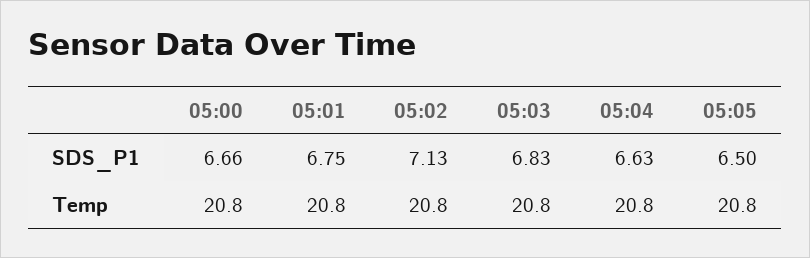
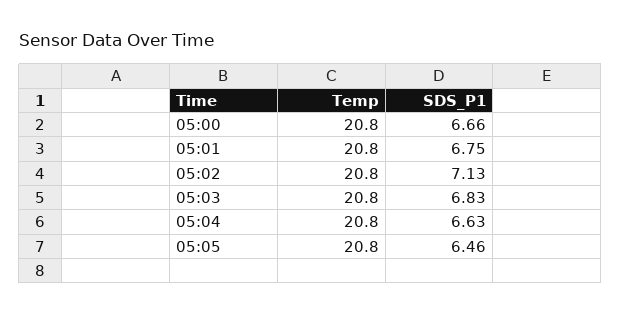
  {
    "05:00": {
      "SDS_P1": 6.66,
      "Temp": 20.8
    },
    "05:01": {
      "SDS_P1": 6.75,
      "Temp": 20.8
    },
    "05:02": {
      "SDS_P1": 7.13,
      "Temp": 20.8
    },
    "05:03": {
      "SDS_P1": 6.83,
      "Temp": 20.8
    },
    "05:04": {
      "SDS_P1": 6.63,
      "Temp": 20.8
    },
    "05:05": {
-     "SDS_P1": 6.5,
+     "SDS_P1": 6.46,
      "Temp": 20.8
    }
  }

